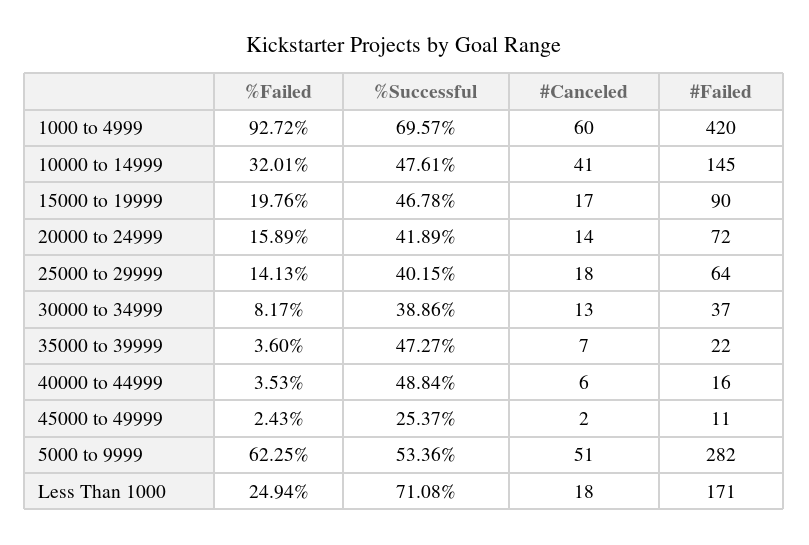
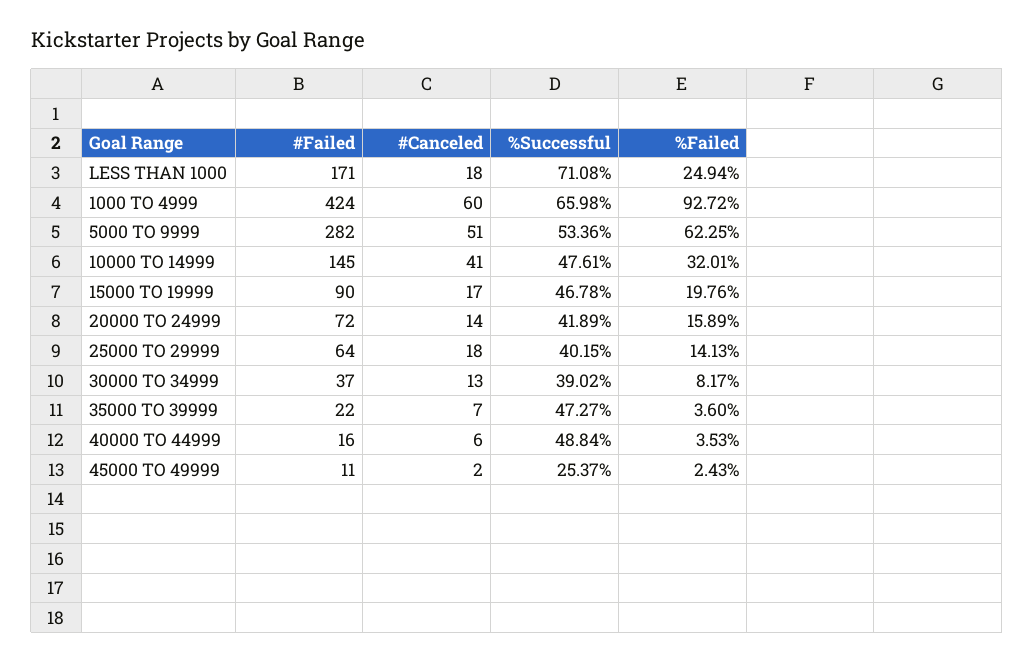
  {
    "%Failed": {
      "1000 to 4999": 92.72,
      "10000 to 14999": 32.01,
      "15000 to 19999": 19.76,
      "20000 to 24999": 15.89,
      "25000 to 29999": 14.13,
      "30000 to 34999": 8.17,
      "35000 to 39999": 3.6,
      "40000 to 44999": 3.53,
      "45000 to 49999": 2.43,
      "5000 to 9999": 62.25,
      "Less Than 1000": 24.94
    },
    "%Successful": {
-     "1000 to 4999": 69.57,
+     "1000 to 4999": 65.98,
      "10000 to 14999": 47.61,
      "15000 to 19999": 46.78,
      "20000 to 24999": 41.89,
      "25000 to 29999": 40.15,
-     "30000 to 34999": 38.86,
+     "30000 to 34999": 39.02,
      "35000 to 39999": 47.27,
      "40000 to 44999": 48.84,
      "45000 to 49999": 25.37,
      "5000 to 9999": 53.36,
      "Less Than 1000": 71.08
    },
    "#Canceled": {
      "1000 to 4999": 60,
      "10000 to 14999": 41,
      "15000 to 19999": 17,
      "20000 to 24999": 14,
      "25000 to 29999": 18,
      "30000 to 34999": 13,
      "35000 to 39999": 7,
      "40000 to 44999": 6,
      "45000 to 49999": 2,
      "5000 to 9999": 51,
      "Less Than 1000": 18
    },
    "#Failed": {
-     "1000 to 4999": 420,
+     "1000 to 4999": 424,
      "10000 to 14999": 145,
      "15000 to 19999": 90,
      "20000 to 24999": 72,
      "25000 to 29999": 64,
      "30000 to 34999": 37,
      "35000 to 39999": 22,
      "40000 to 44999": 16,
      "45000 to 49999": 11,
      "5000 to 9999": 282,
      "Less Than 1000": 171
    }
  }

